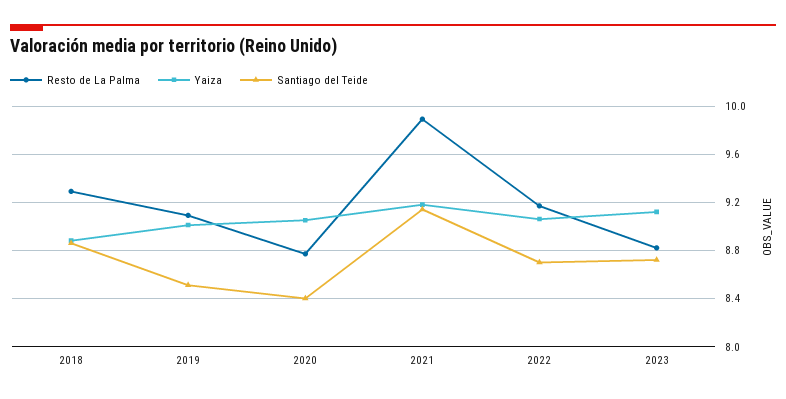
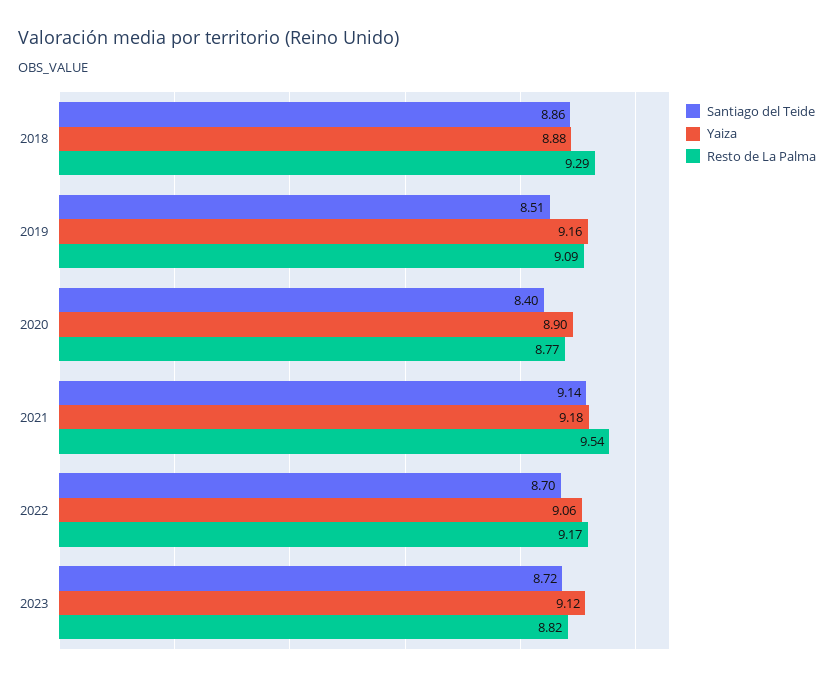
  {
    "Resto de La Palma": {
      "2018": 9.29,
      "2019": 9.09,
      "2020": 8.77,
-     "2021": 9.9,
+     "2021": 9.54,
      "2022": 9.17,
      "2023": 8.82
    },
    "Yaiza": {
      "2018": 8.88,
-     "2019": 9,
+     "2019": 9.16,
-     "2020": 9.05,
+     "2020": 8.9,
      "2021": 9.18,
      "2022": 9.06,
      "2023": 9.12
    },
    "Santiago del Teide": {
      "2018": 8.86,
      "2019": 8.51,
      "2020": 8.4,
      "2021": 9.14,
      "2022": 8.7,
      "2023": 8.72
    }
  }

